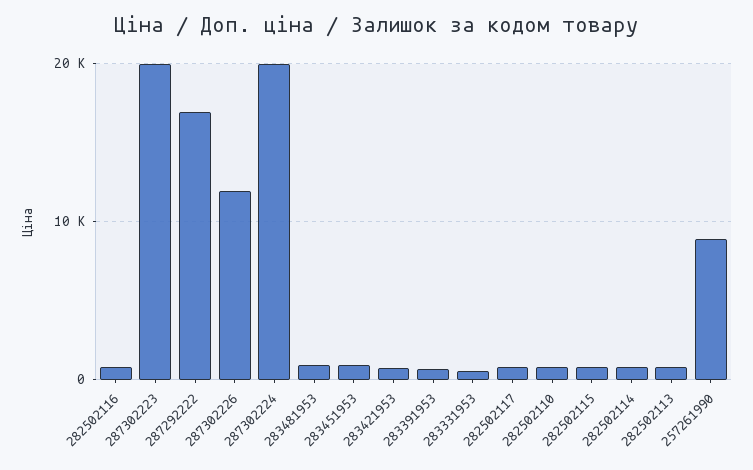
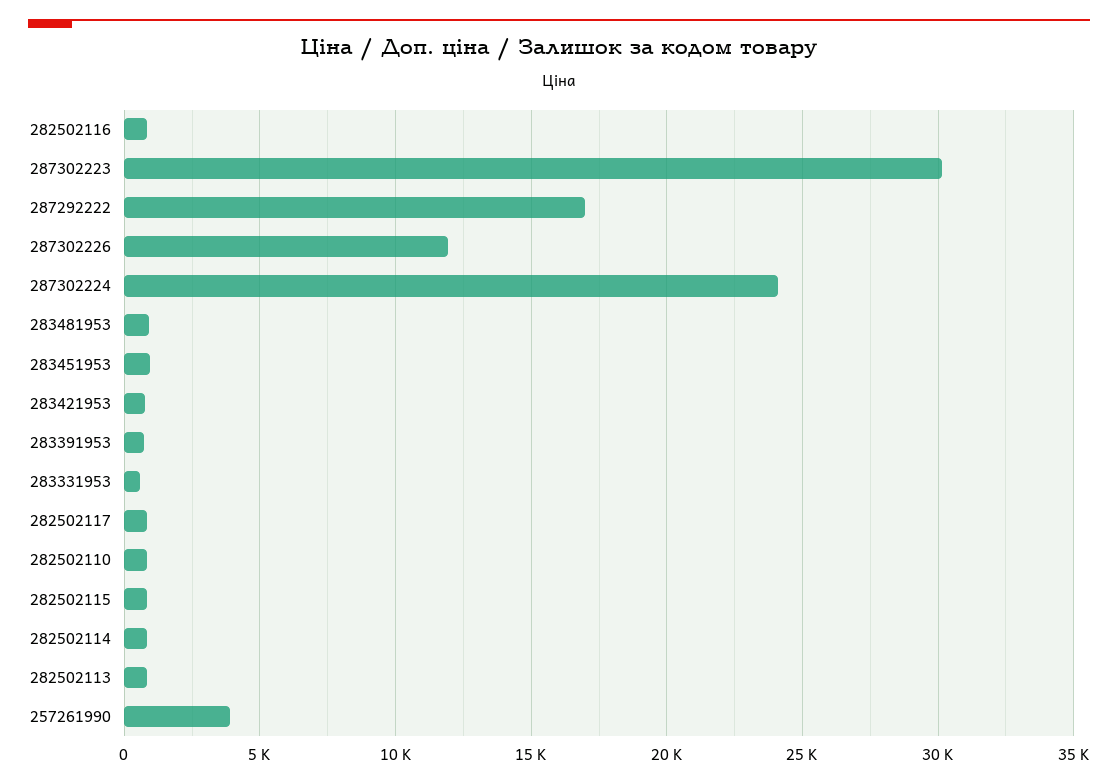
  {
    "282502116": 1000,
-   "287302223": 20000,
+   "287302223": 30000,
    "287292222": 17000,
    "287302226": 12000,
-   "287302224": 20000,
+   "287302224": 24000,
    "283481953": 1000,
    "283451953": 1000,
    "283421953": 1000,
    "283391953": 500,
    "283331953": 500,
    "282502117": 1000,
    "282502110": 1000,
    "282502115": 1000,
    "282502114": 1000,
    "282502113": 1000,
-   "257261990": 9000
+   "257261990": 4000
  }

